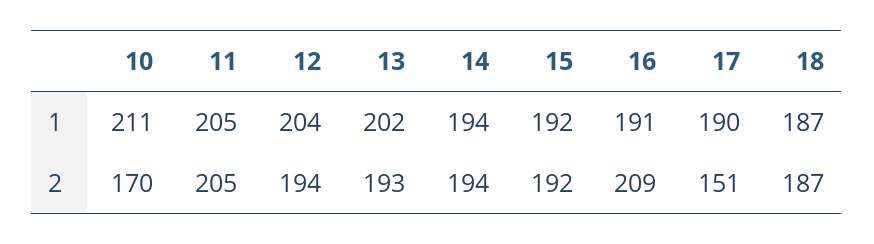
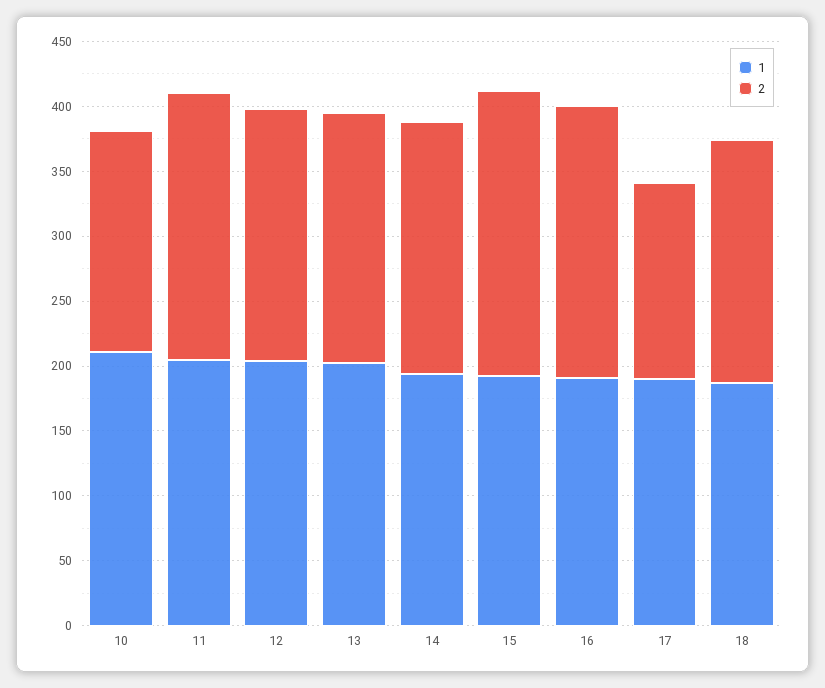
  {
    "1": {
      "10": 211,
      "11": 205,
      "12": 204,
      "13": 202,
      "14": 194,
      "15": 192,
      "16": 191,
      "17": 190,
      "18": 187
    },
    "2": {
      "10": 170,
      "11": 205,
      "12": 194,
      "13": 193,
      "14": 194,
-     "15": 192,
+     "15": 220,
      "16": 209,
      "17": 151,
      "18": 187
    }
  }

